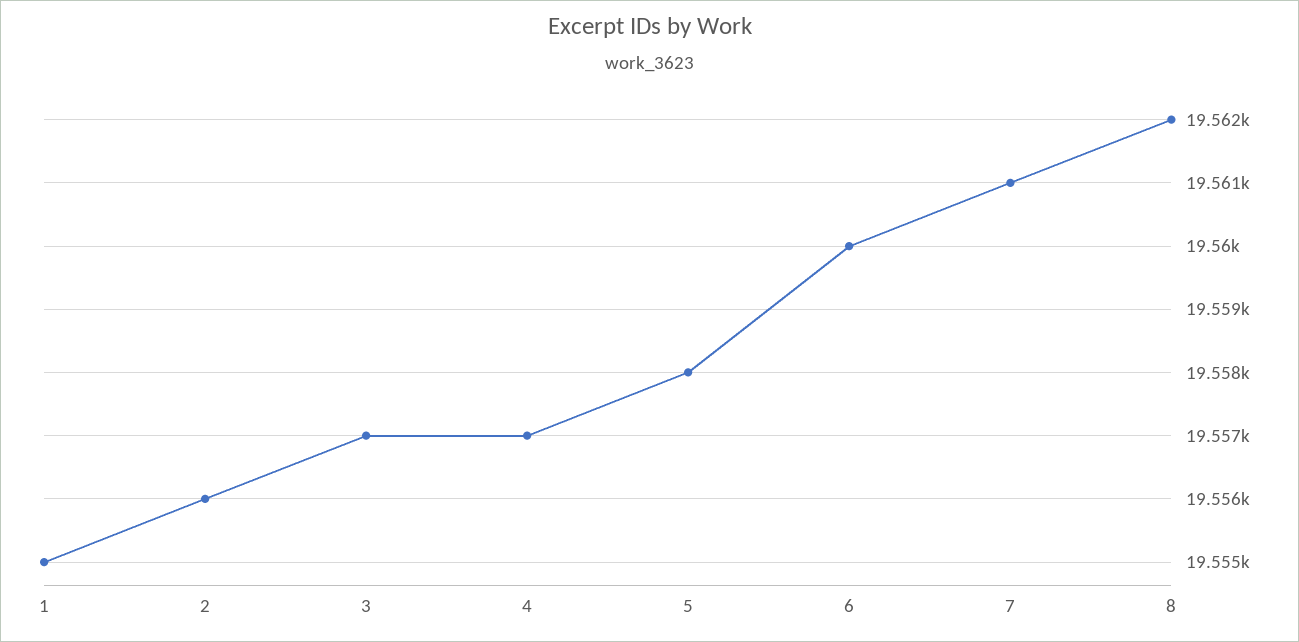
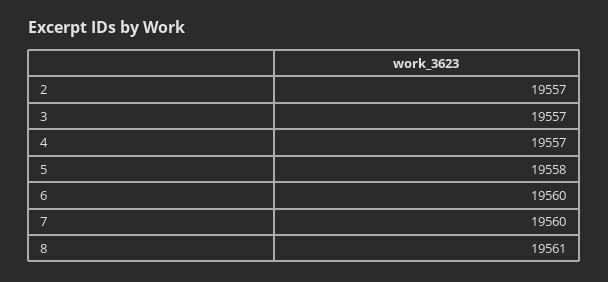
  {
-   "1": 19555,
-   "2": 19556,
+   "2": 19557,
    "3": 19557,
    "4": 19557,
    "5": 19558,
    "6": 19560,
-   "7": 19561,
+   "7": 19560,
-   "8": 19562
+   "8": 19561
  }

